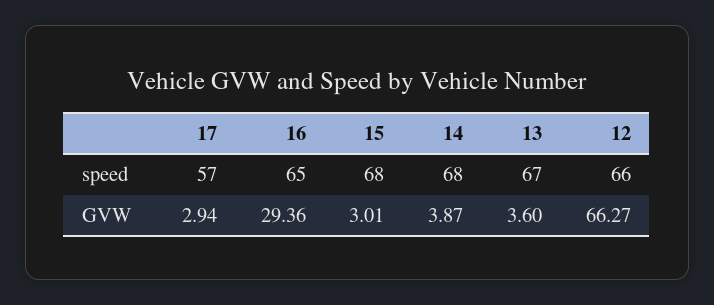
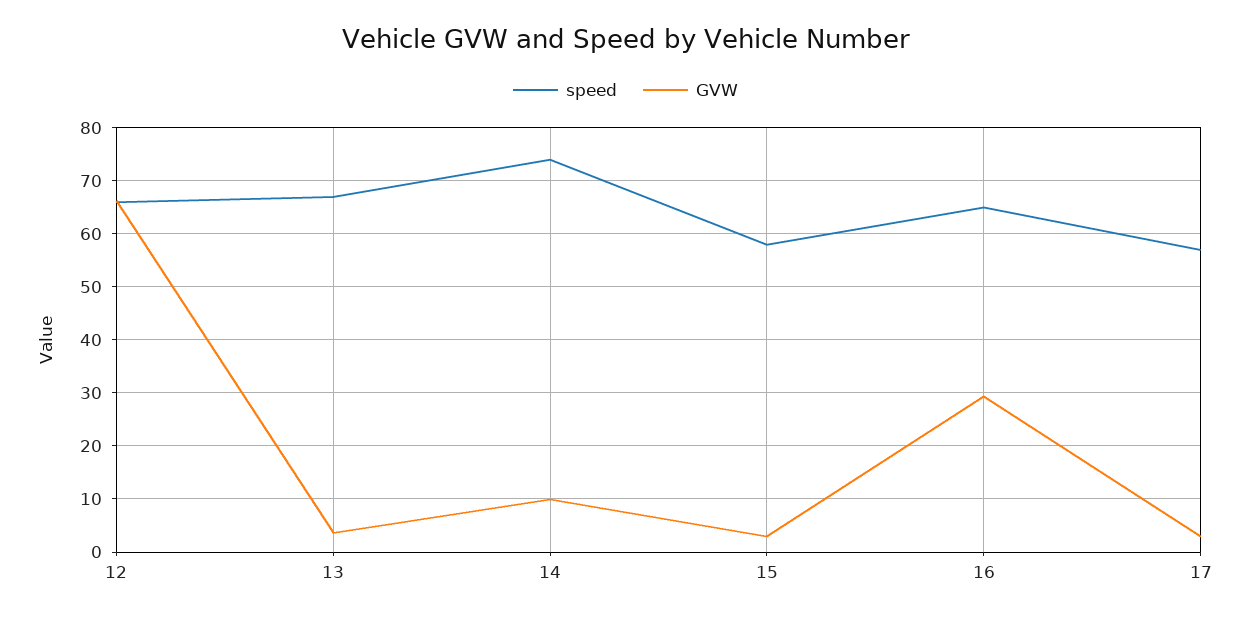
  {
    "speed": {
      "17": 57,
      "16": 65,
-     "15": 68,
+     "15": 58,
-     "14": 68,
+     "14": 74,
      "13": 67,
      "12": 66
    },
    "GVW": {
      "17": 2.94,
      "16": 29.36,
      "15": 3.01,
-     "14": 3.87,
+     "14": 10,
      "13": 3.6,
      "12": 66.27
    }
  }

